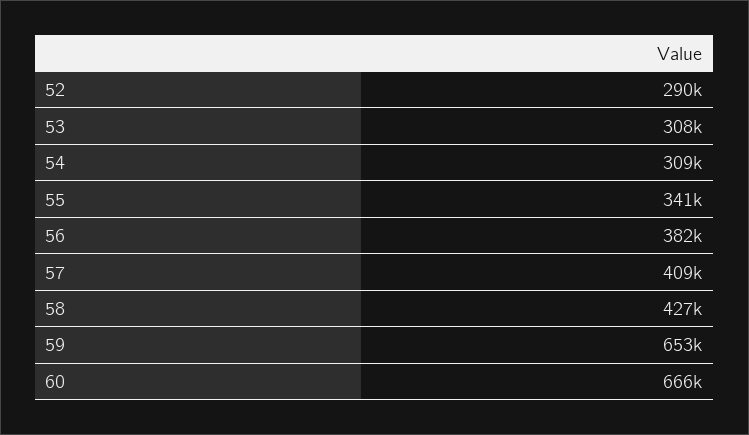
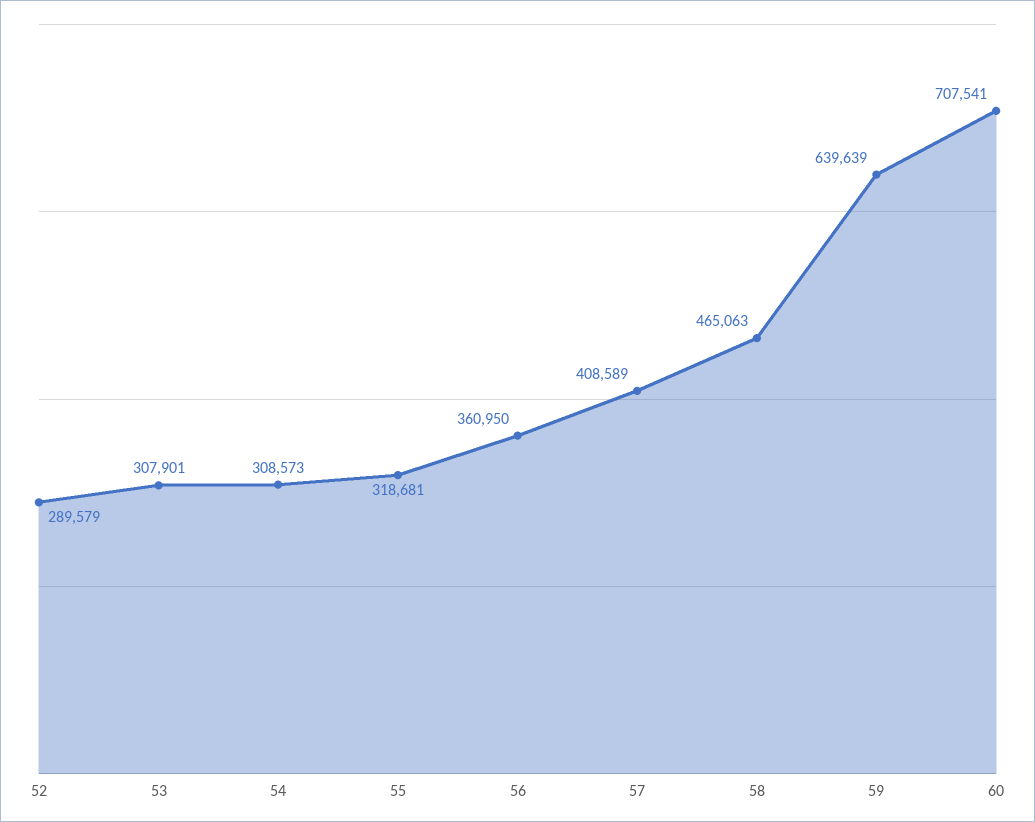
  {
    "52": 289579,
    "53": 307901,
    "54": 308573,
-   "55": 341000,
+   "55": 318681,
-   "56": 382000,
+   "56": 360950,
    "57": 408589,
-   "58": 427000,
+   "58": 465063,
-   "59": 653000,
+   "59": 639639,
-   "60": 666000
+   "60": 707541
  }

